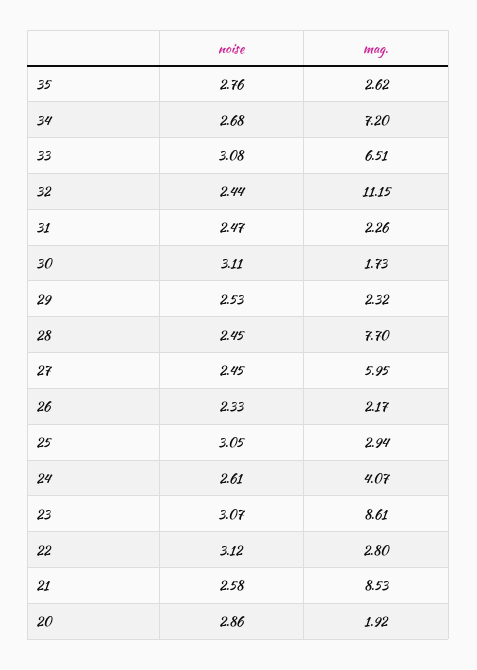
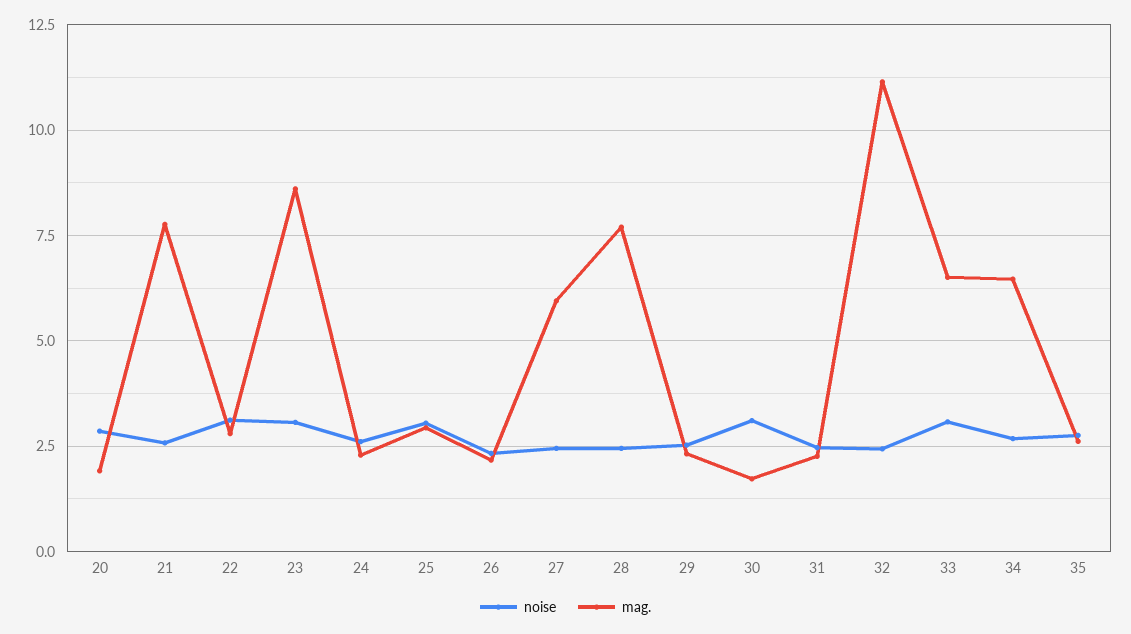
  {
    "noise": {
      "35": 2.76,
      "34": 2.68,
      "33": 3.08,
      "32": 2.44,
      "31": 2.47,
      "30": 3.11,
      "29": 2.53,
      "28": 2.45,
      "27": 2.45,
      "26": 2.33,
      "25": 3.05,
      "24": 2.61,
      "23": 3.07,
      "22": 3.12,
      "21": 2.58,
      "20": 2.86
    },
    "mag.": {
      "35": 2.62,
-     "34": 7.2,
+     "34": 6.5,
      "33": 6.51,
      "32": 11.15,
      "31": 2.26,
      "30": 1.73,
      "29": 2.32,
      "28": 7.7,
      "27": 5.95,
      "26": 2.17,
      "25": 2.94,
-     "24": 4.07,
+     "24": 2.25,
      "23": 8.61,
      "22": 2.8,
-     "21": 8.53,
+     "21": 7.75,
      "20": 1.92
    }
  }

